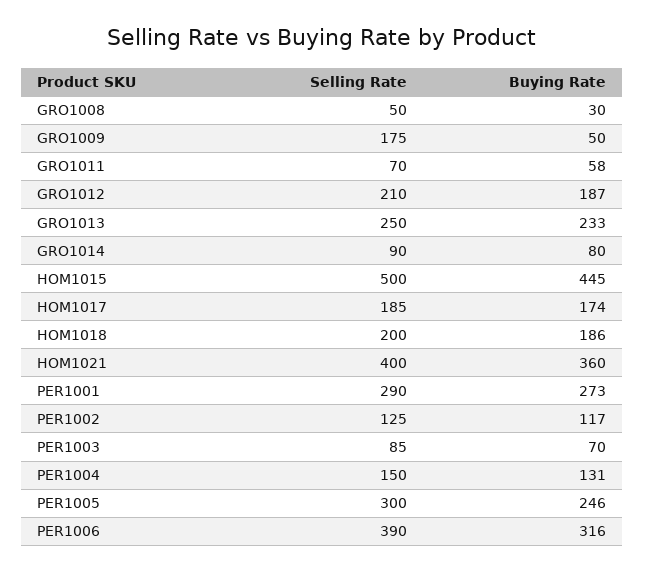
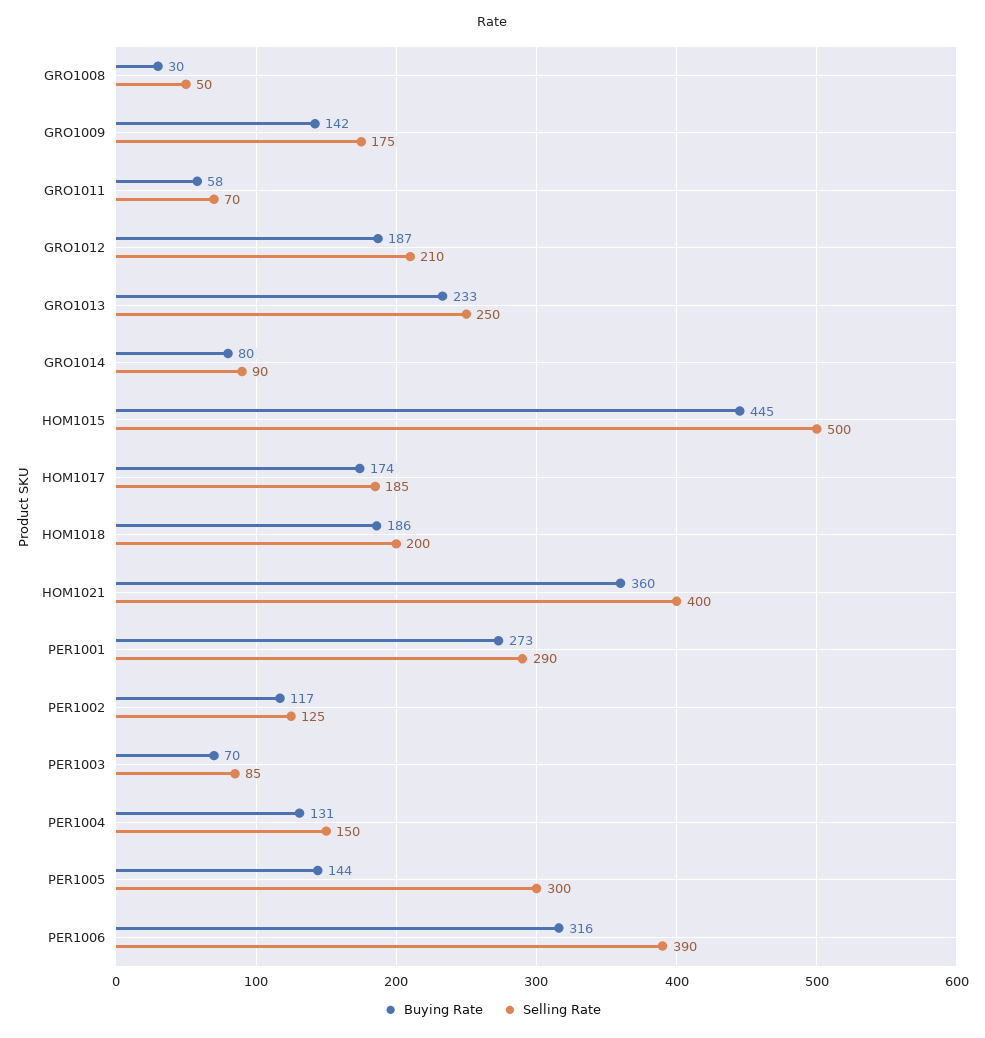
  {
    "Selling Rate": {
      "GRO1008": 50,
      "GRO1009": 175,
      "GRO1011": 70,
      "GRO1012": 210,
      "GRO1013": 250,
      "GRO1014": 90,
      "HOM1015": 500,
      "HOM1017": 185,
      "HOM1018": 200,
      "HOM1021": 400,
      "PER1001": 290,
      "PER1002": 125,
      "PER1003": 85,
      "PER1004": 150,
      "PER1005": 300,
      "PER1006": 390
    },
    "Buying Rate": {
      "GRO1008": 30,
-     "GRO1009": 50,
+     "GRO1009": 142,
      "GRO1011": 58,
      "GRO1012": 187,
      "GRO1013": 233,
      "GRO1014": 80,
      "HOM1015": 445,
      "HOM1017": 174,
      "HOM1018": 186,
      "HOM1021": 360,
      "PER1001": 273,
      "PER1002": 117,
      "PER1003": 70,
      "PER1004": 131,
-     "PER1005": 246,
+     "PER1005": 144,
      "PER1006": 316
    }
  }

